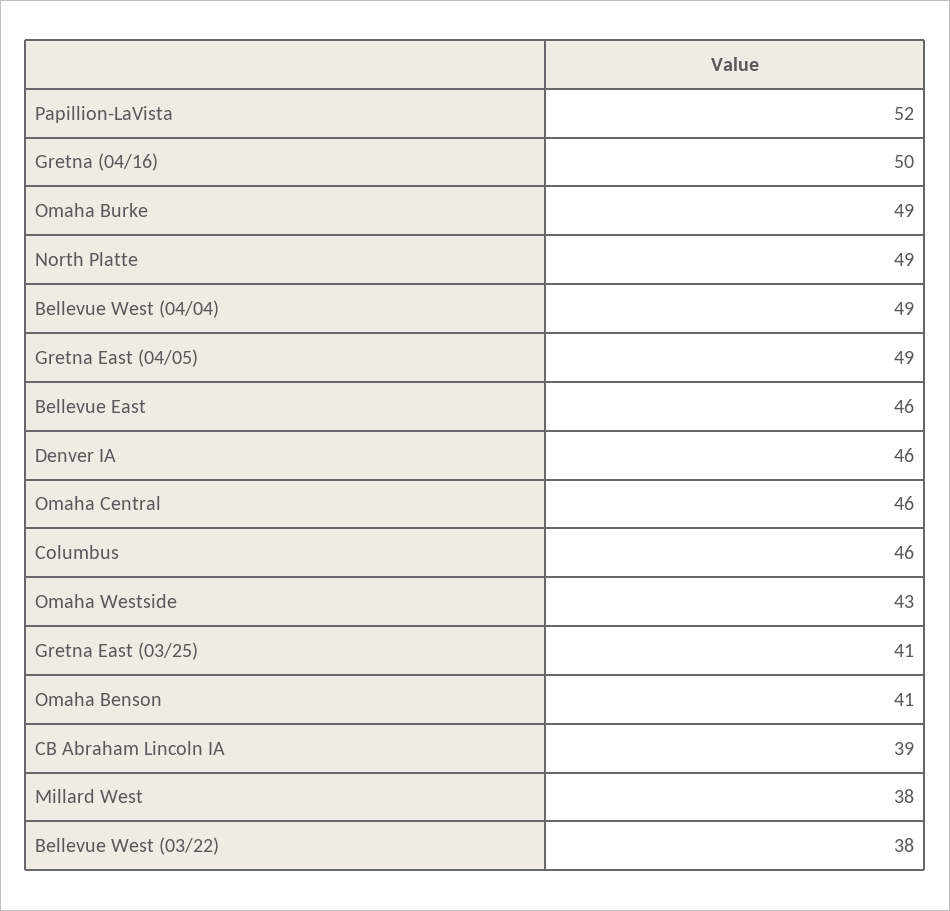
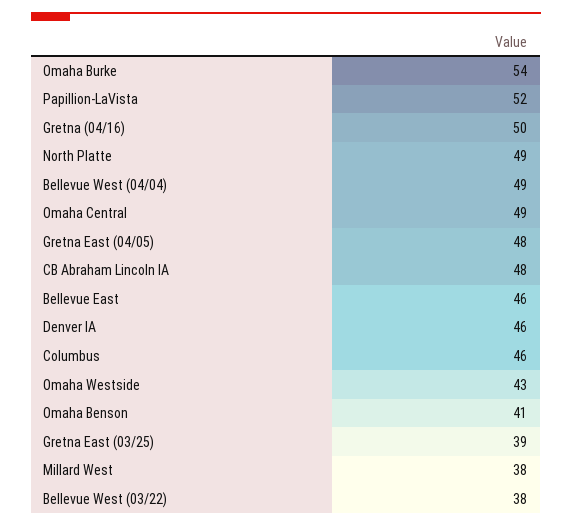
  {
    "Papillion-LaVista": 52,
    "Gretna (04/16)": 50,
-   "Omaha Burke": 49,
+   "Omaha Burke": 54,
    "North Platte": 49,
    "Bellevue West (04/04)": 49,
-   "Gretna East (04/05)": 49,
+   "Gretna East (04/05)": 48,
    "Bellevue East": 46,
    "Denver IA": 46,
-   "Omaha Central": 46,
+   "Omaha Central": 49,
    "Columbus": 46,
    "Omaha Westside": 43,
-   "Gretna East (03/25)": 41,
+   "Gretna East (03/25)": 39,
    "Omaha Benson": 41,
-   "CB Abraham Lincoln IA": 39,
+   "CB Abraham Lincoln IA": 48,
    "Millard West": 38,
    "Bellevue West (03/22)": 38
  }

